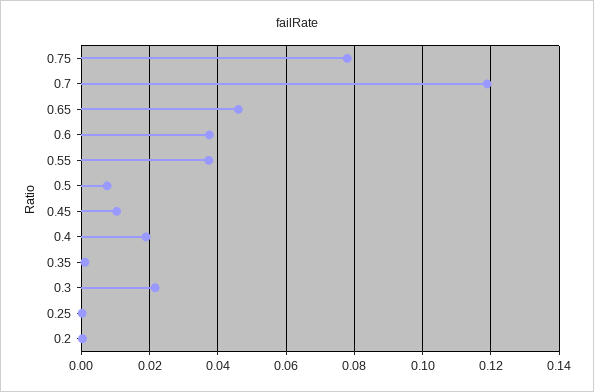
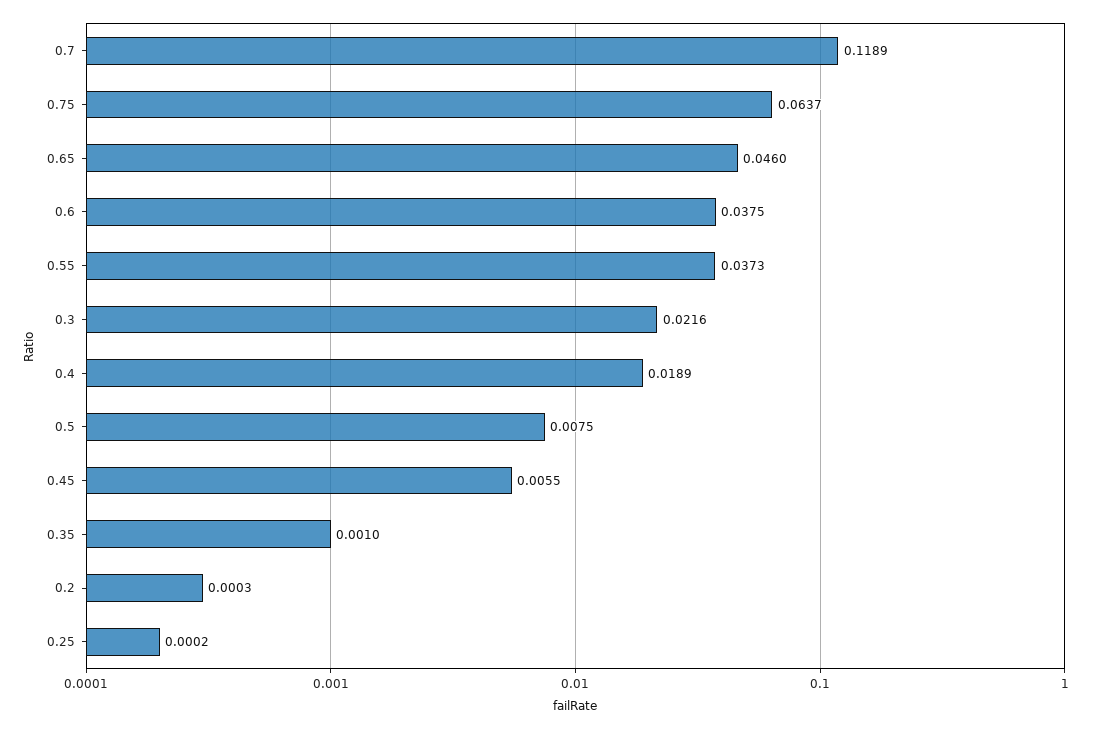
  {
-   "0.75": 0.078,
+   "0.75": 0.0637,
    "0.7": 0.1189,
    "0.65": 0.046,
    "0.6": 0.0375,
    "0.55": 0.0373,
    "0.5": 0.0075,
-   "0.45": 0.01,
+   "0.45": 0.0055,
    "0.4": 0.0189,
    "0.35": 0.001,
    "0.3": 0.0216,
    "0.25": 0.0002,
    "0.2": 0.0003
  }

